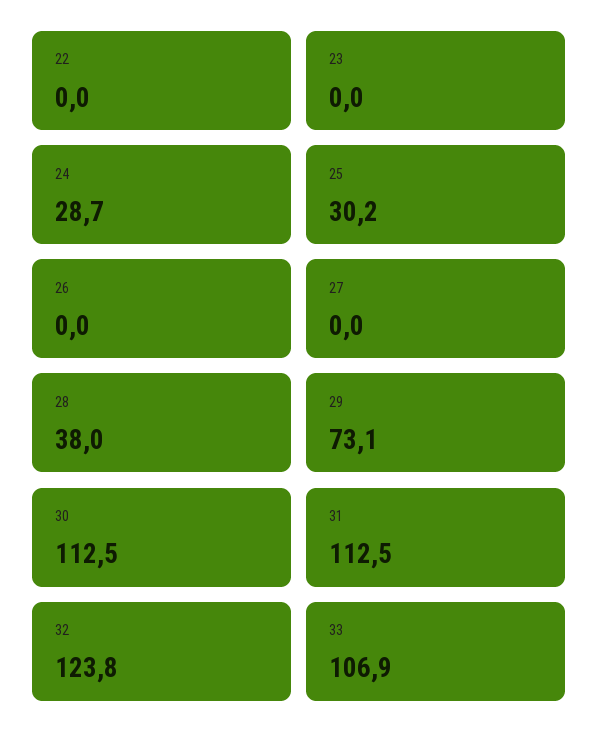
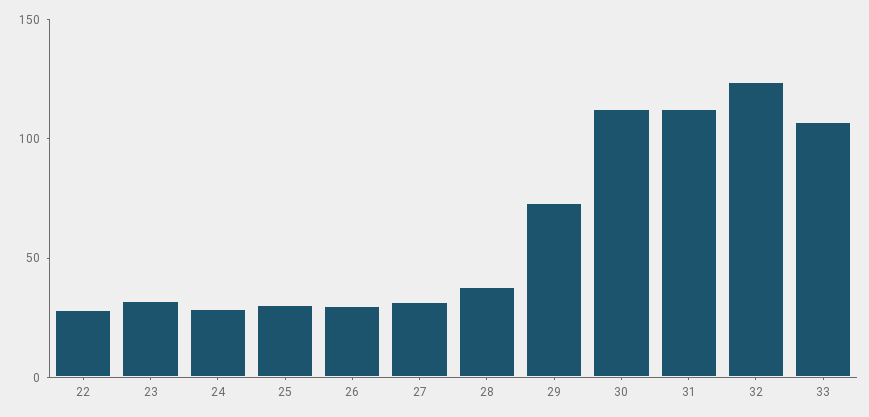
  {
-   "22": 0,
+   "22": 30,
-   "23": 0,
+   "23": 30,
    "24": 28.7,
    "25": 30.2,
-   "26": 0,
+   "26": 30,
-   "27": 0,
+   "27": 30,
    "28": 38,
    "29": 73.1,
    "30": 112.5,
    "31": 112.5,
    "32": 123.8,
    "33": 106.9
  }

